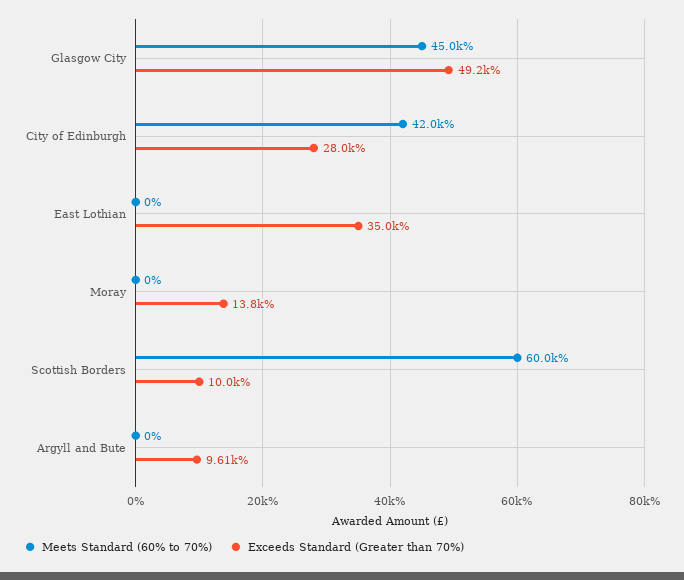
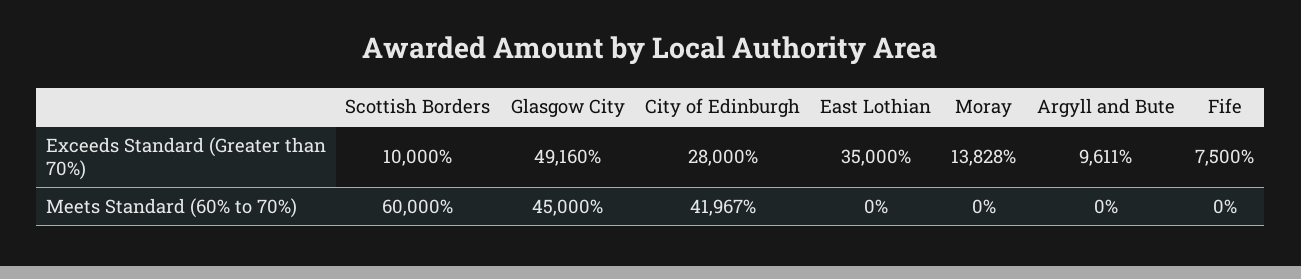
  {
    "Meets Standard (60% to 70%)": {
      "Glasgow City": 45000,
      "City of Edinburgh": 41967,
      "East Lothian": 0,
      "Moray": 0,
      "Scottish Borders": 60000,
-     "Argyll and Bute": 0
+     "Argyll and Bute": 0,
+     "Fife": 0
    },
    "Exceeds Standard (Greater than 70%)": {
      "Glasgow City": 49160,
      "City of Edinburgh": 28000,
      "East Lothian": 35000,
      "Moray": 13828,
      "Scottish Borders": 10000,
-     "Argyll and Bute": 9611
+     "Argyll and Bute": 9611,
+     "Fife": 7500
    }
  }

